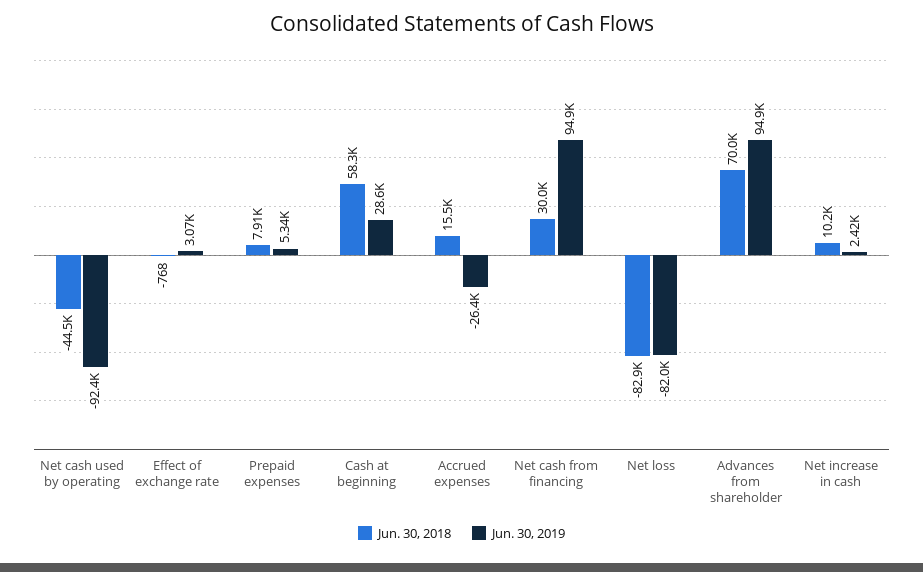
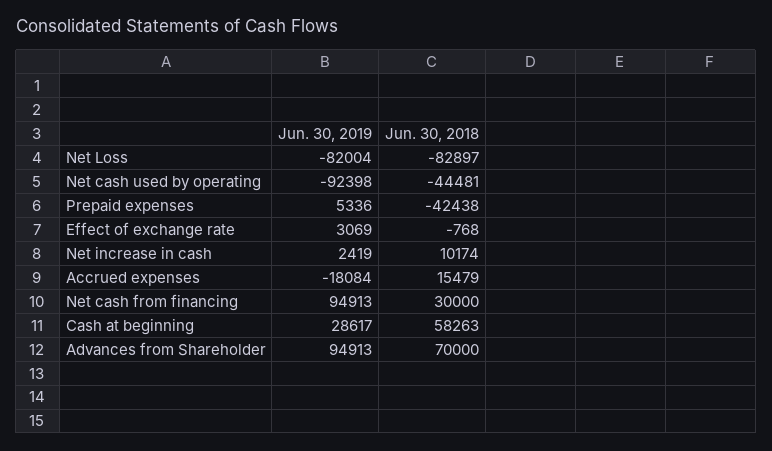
  {
    "Jun. 30, 2018": {
      "Net cash used by operating": -44481,
      "Effect of exchange rate": -768,
-     "Prepaid expenses": 7910,
+     "Prepaid expenses": -42438,
      "Cash at beginning": 58263,
      "Accrued expenses": 15479,
      "Net cash from financing": 30000,
      "Net loss": -82897,
      "Advances from shareholder": 70000,
      "Net increase in cash": 10174
    },
    "Jun. 30, 2019": {
      "Net cash used by operating": -92398,
      "Effect of exchange rate": 3069,
      "Prepaid expenses": 5336,
      "Cash at beginning": 28617,
-     "Accrued expenses": -26400,
+     "Accrued expenses": -18084,
      "Net cash from financing": 94913,
      "Net loss": -82004,
      "Advances from shareholder": 94913,
      "Net increase in cash": 2419
    }
  }

